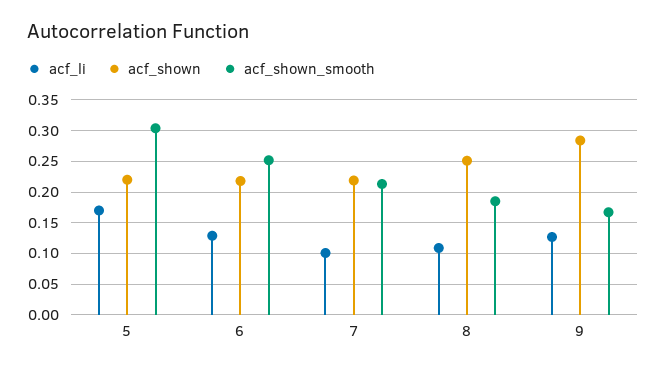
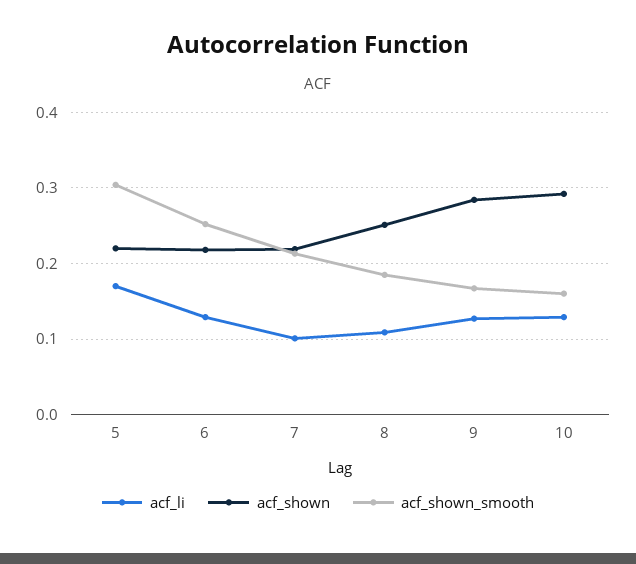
  {
    "acf_li": {
      "5": 0.17,
      "6": 0.13,
      "7": 0.1,
      "8": 0.11,
-     "9": 0.13
+     "9": 0.13,
+     "10": 0.13
    },
    "acf_shown": {
      "5": 0.22,
      "6": 0.22,
      "7": 0.22,
      "8": 0.25,
-     "9": 0.28
+     "9": 0.28,
+     "10": 0.29
    },
    "acf_shown_smooth": {
      "5": 0.3,
      "6": 0.25,
      "7": 0.21,
      "8": 0.19,
-     "9": 0.17
+     "9": 0.17,
+     "10": 0.16
    }
  }

